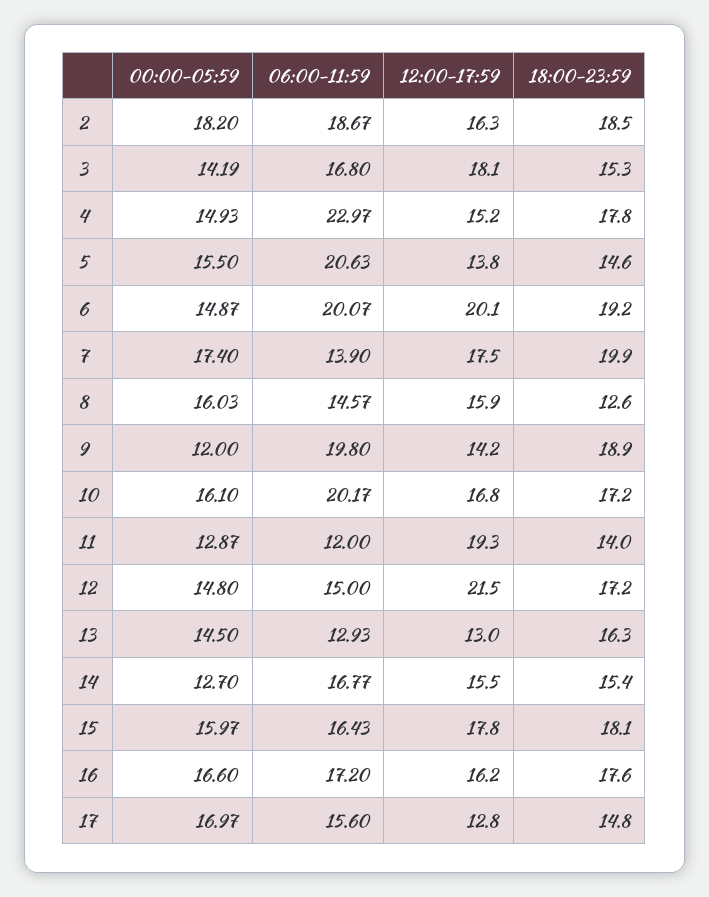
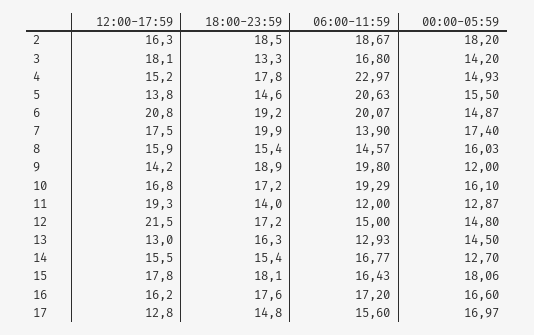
  {
    "00:00-05:59": {
      "2": 18.2,
-     "3": 14.19,
+     "3": 14.2,
      "4": 14.93,
      "5": 15.5,
      "6": 14.87,
      "7": 17.4,
      "8": 16.03,
      "9": 12,
      "10": 16.1,
      "11": 12.87,
      "12": 14.8,
      "13": 14.5,
      "14": 12.7,
-     "15": 15.97,
+     "15": 18.06,
      "16": 16.6,
      "17": 16.97
    },
    "06:00-11:59": {
      "2": 18.67,
      "3": 16.8,
      "4": 22.97,
      "5": 20.63,
      "6": 20.07,
      "7": 13.9,
      "8": 14.57,
      "9": 19.8,
-     "10": 20.17,
+     "10": 19.29,
      "11": 12,
      "12": 15,
      "13": 12.93,
      "14": 16.77,
      "15": 16.43,
      "16": 17.2,
      "17": 15.6
    },
    "12:00-17:59": {
      "2": 16.3,
      "3": 18.1,
      "4": 15.2,
      "5": 13.8,
-     "6": 20.1,
+     "6": 20.8,
      "7": 17.5,
      "8": 15.9,
      "9": 14.2,
      "10": 16.8,
      "11": 19.3,
      "12": 21.5,
      "13": 13,
      "14": 15.5,
      "15": 17.8,
      "16": 16.2,
      "17": 12.8
    },
    "18:00-23:59": {
      "2": 18.5,
-     "3": 15.3,
+     "3": 13.3,
      "4": 17.8,
      "5": 14.6,
      "6": 19.2,
      "7": 19.9,
-     "8": 12.6,
+     "8": 15.4,
      "9": 18.9,
      "10": 17.2,
      "11": 14,
      "12": 17.2,
      "13": 16.3,
      "14": 15.4,
      "15": 18.1,
      "16": 17.6,
      "17": 14.8
    }
  }

